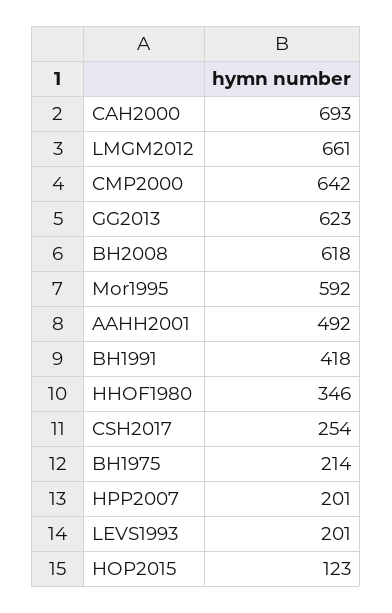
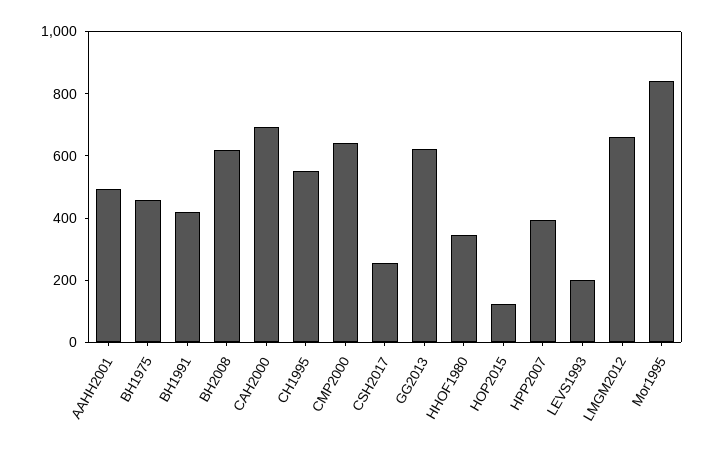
  {
    "CAH2000": 693,
    "LMGM2012": 661,
    "CMP2000": 642,
    "GG2013": 623,
    "BH2008": 618,
-   "Mor1995": 592,
+   "Mor1995": 850,
    "AAHH2001": 492,
    "BH1991": 418,
    "HHOF1980": 346,
    "CSH2017": 254,
-   "BH1975": 214,
+   "BH1975": 450,
-   "HPP2007": 201,
+   "HPP2007": 400,
    "LEVS1993": 201,
-   "HOP2015": 123
+   "HOP2015": 123,
+   "CH1995": 550
  }

